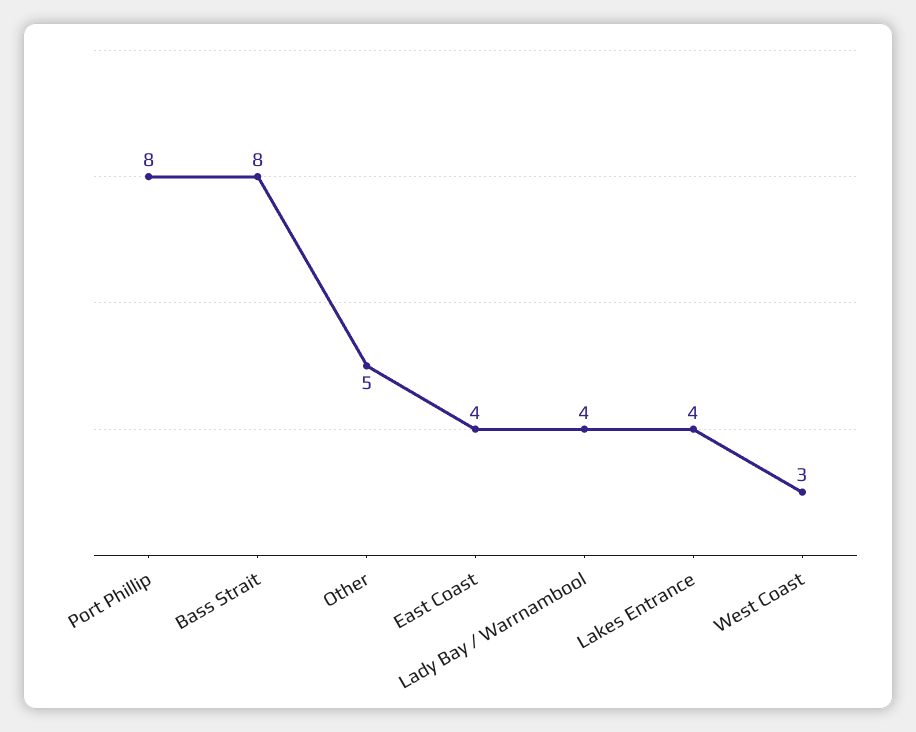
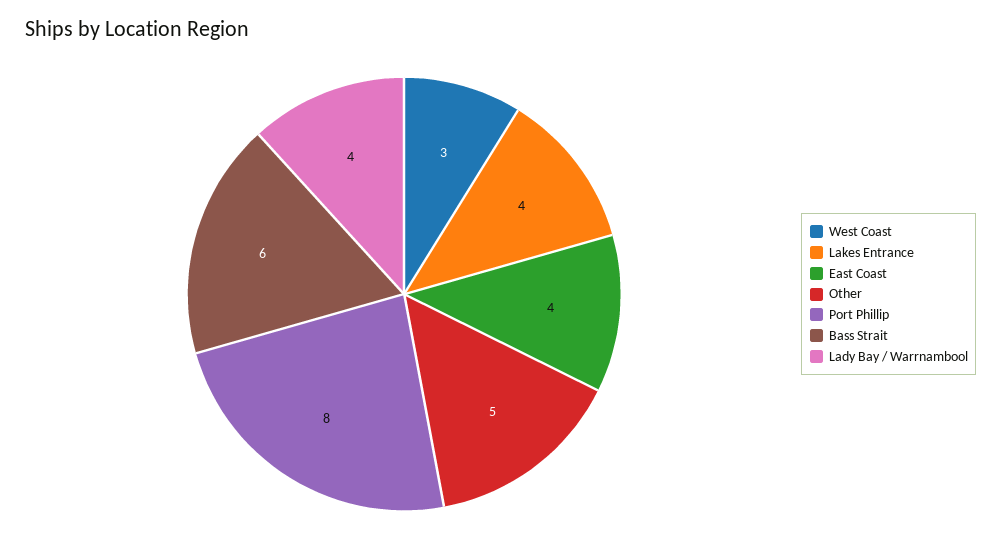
  {
    "Port Phillip": 8,
-   "Bass Strait": 8,
+   "Bass Strait": 6,
    "Other": 5,
    "East Coast": 4,
    "Lady Bay / Warrnambool": 4,
    "Lakes Entrance": 4,
    "West Coast": 3
  }

